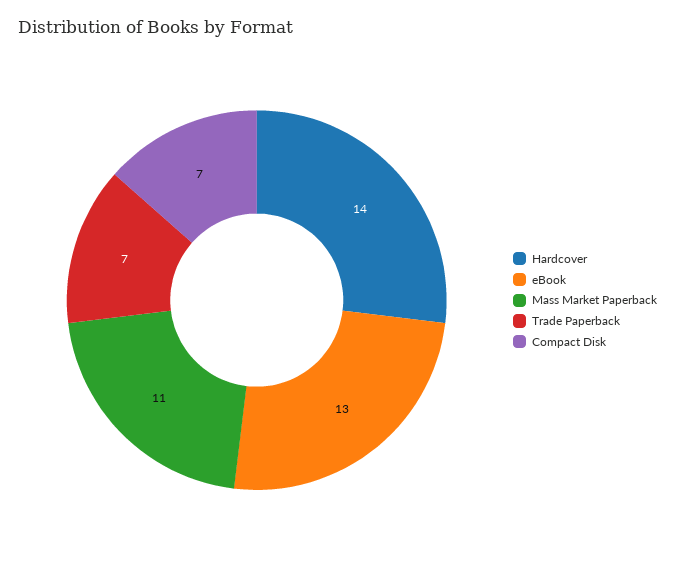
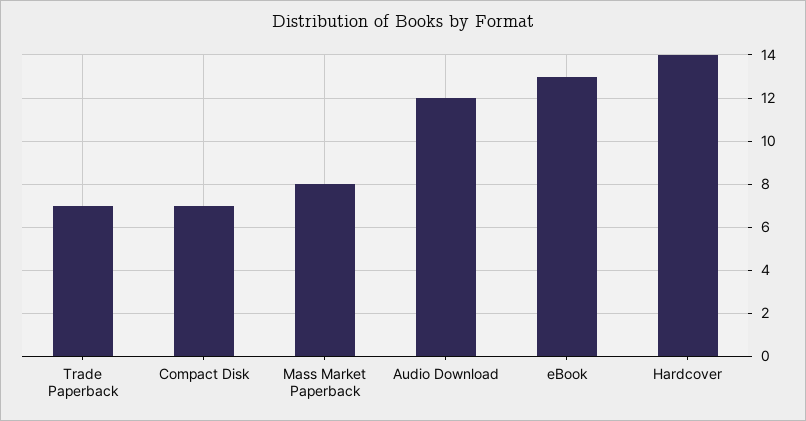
  {
    "Hardcover": 14,
    "eBook": 13,
-   "Mass Market Paperback": 11,
+   "Mass Market Paperback": 8,
    "Trade Paperback": 7,
-   "Compact Disk": 7
+   "Compact Disk": 7,
+   "Audio Download": 12
  }

